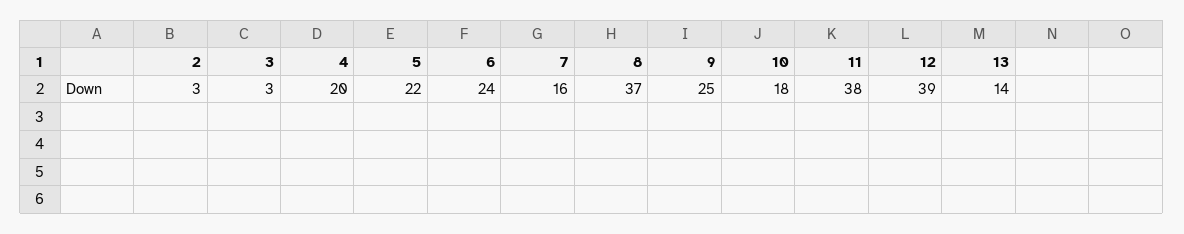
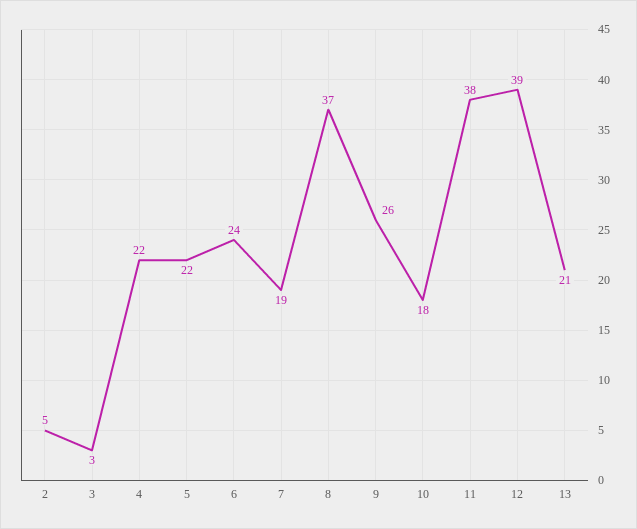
  {
-   "2": 3,
+   "2": 5,
    "3": 3,
-   "4": 20,
+   "4": 22,
    "5": 22,
    "6": 24,
-   "7": 16,
+   "7": 19,
    "8": 37,
-   "9": 25,
+   "9": 26,
    "10": 18,
    "11": 38,
    "12": 39,
-   "13": 14
+   "13": 21
  }

